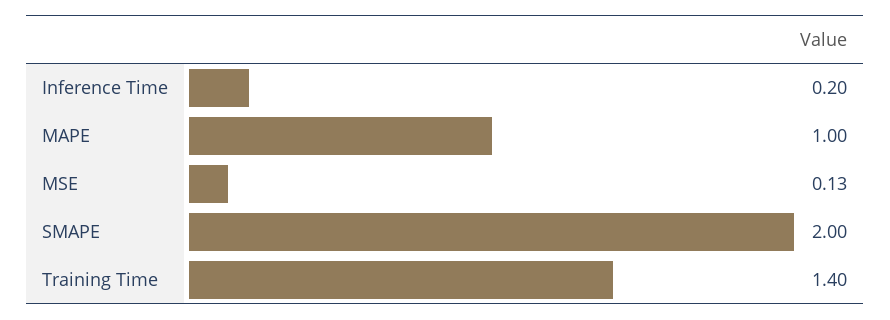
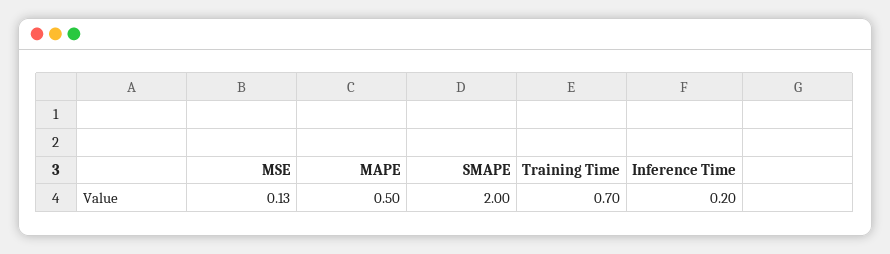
  {
    "Inference Time": 0.2,
-   "MAPE": 1,
+   "MAPE": 0.5,
    "MSE": 0.13,
    "SMAPE": 2,
-   "Training Time": 1.4
+   "Training Time": 0.7
  }

